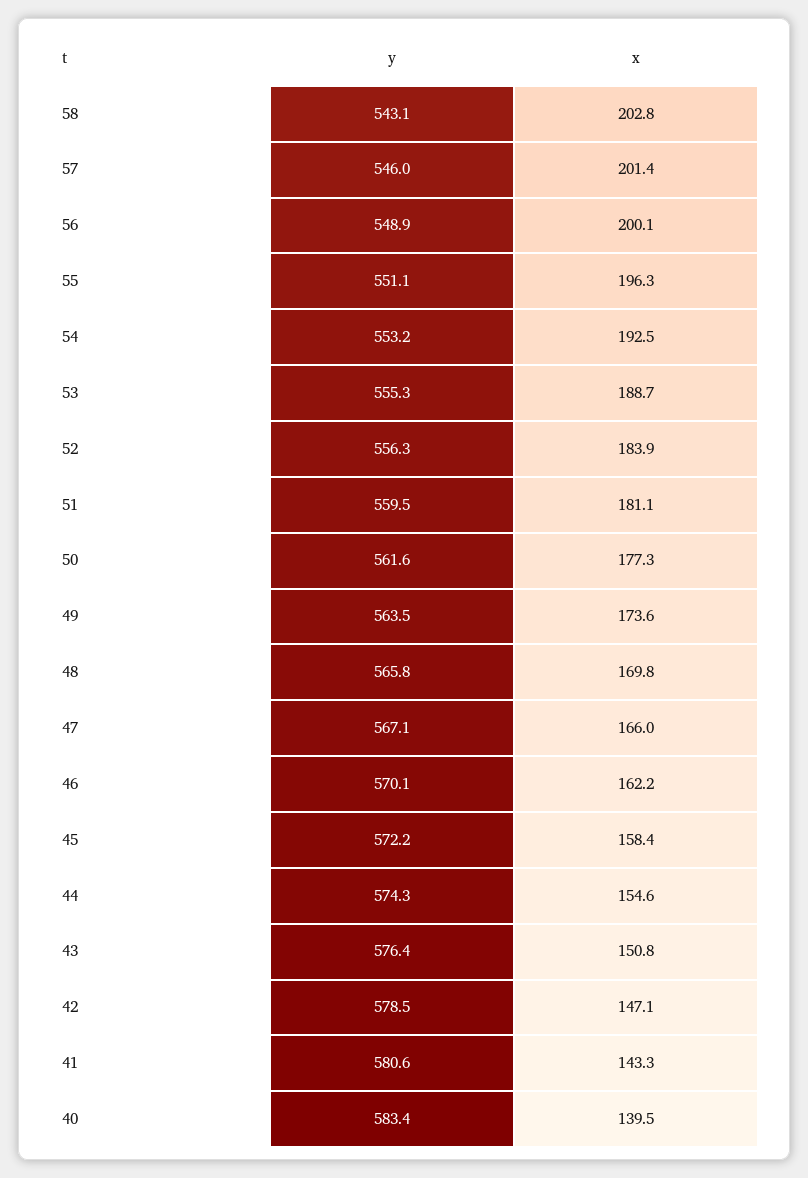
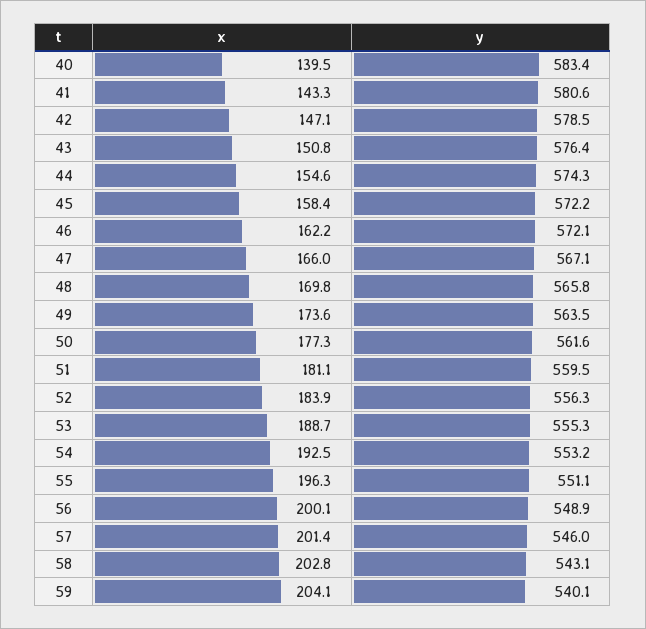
  {
    "y": {
      "58": 543.1,
      "57": 546,
      "56": 548.9,
      "55": 551.1,
      "54": 553.2,
      "53": 555.3,
      "52": 556.3,
      "51": 559.5,
      "50": 561.6,
      "49": 563.5,
      "48": 565.8,
      "47": 567.1,
-     "46": 570.1,
+     "46": 572.1,
      "45": 572.2,
      "44": 574.3,
      "43": 576.4,
      "42": 578.5,
      "41": 580.6,
-     "40": 583.4
+     "40": 583.4,
+     "59": 540.1
    },
    "x": {
      "58": 202.8,
      "57": 201.4,
      "56": 200.1,
      "55": 196.3,
      "54": 192.5,
      "53": 188.7,
      "52": 183.9,
      "51": 181.1,
      "50": 177.3,
      "49": 173.6,
      "48": 169.8,
      "47": 166,
      "46": 162.2,
      "45": 158.4,
      "44": 154.6,
      "43": 150.8,
      "42": 147.1,
      "41": 143.3,
-     "40": 139.5
+     "40": 139.5,
+     "59": 204.1
    }
  }

